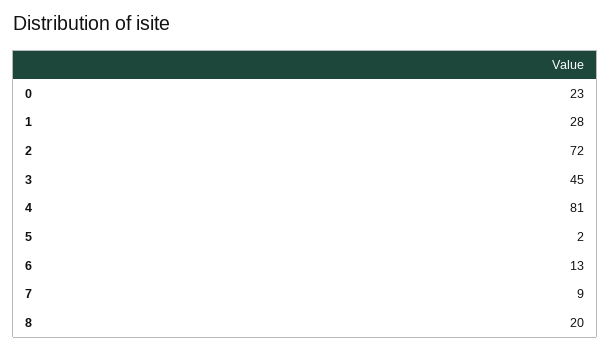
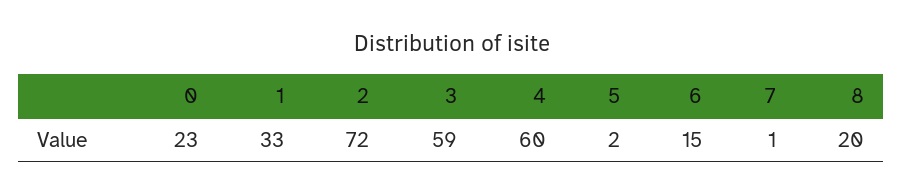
  {
    "0": 23,
-   "1": 28,
+   "1": 33,
    "2": 72,
-   "3": 45,
+   "3": 59,
-   "4": 81,
+   "4": 60,
    "5": 2,
-   "6": 13,
+   "6": 15,
-   "7": 9,
+   "7": 1,
    "8": 20
  }

